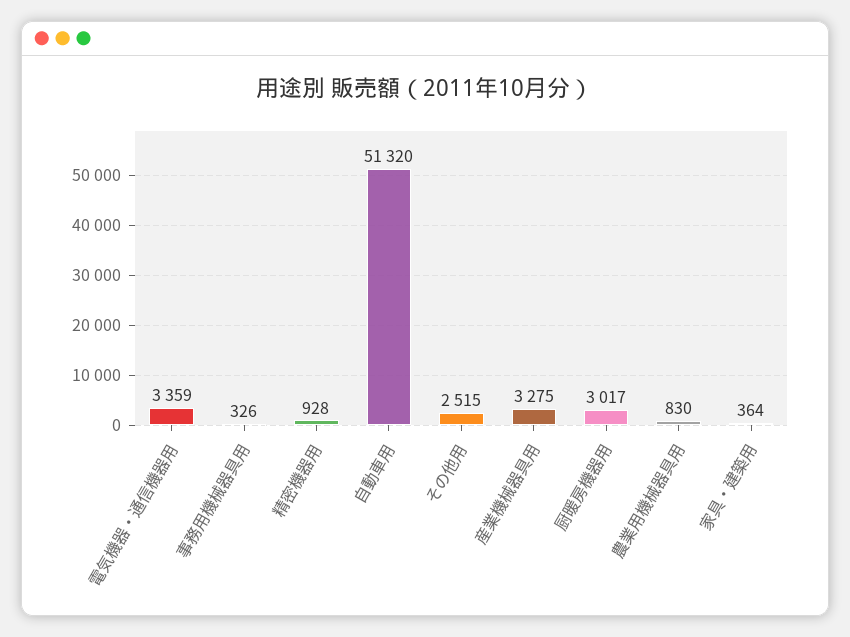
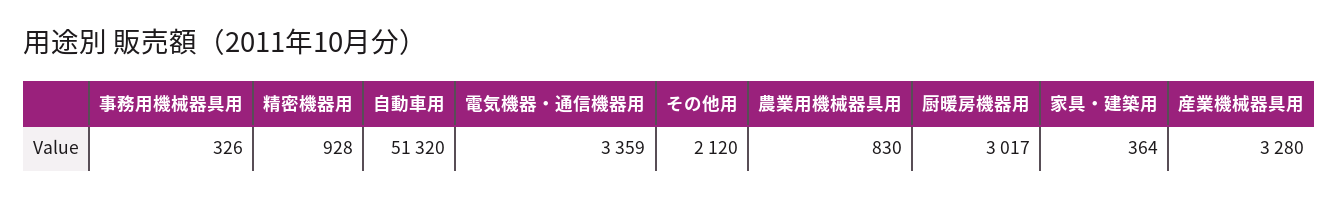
  {
    "電気機器・通信機器用": 3359,
    "事務用機械器具用": 326,
    "精密機器用": 928,
    "自動車用": 51320,
-   "その他用": 2515,
+   "その他用": 2120,
-   "産業機械器具用": 3275,
+   "産業機械器具用": 3280,
    "厨暖房機器用": 3017,
    "農業用機械器具用": 830,
    "家具・建築用": 364
  }

